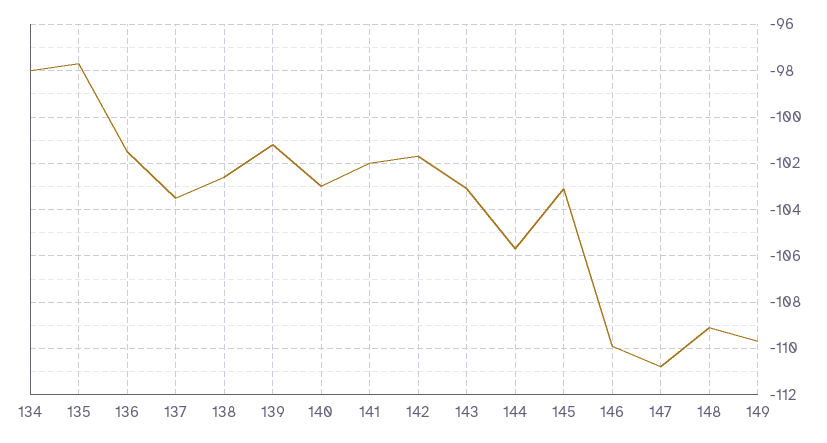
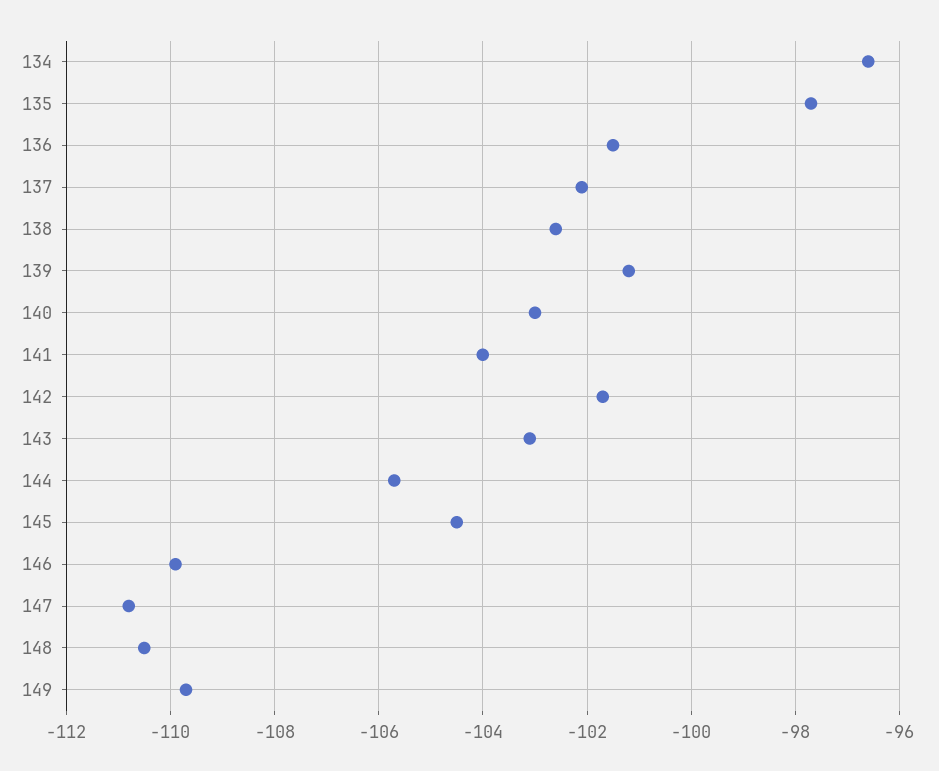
  {
-   "134": -98,
+   "134": -96.5,
    "135": -97.5,
    "136": -101.5,
-   "137": -103.5,
+   "137": -102,
    "138": -102.5,
    "139": -101,
    "140": -103,
-   "141": -102,
+   "141": -104,
    "142": -101.5,
    "143": -103,
    "144": -105.5,
-   "145": -103,
+   "145": -104.5,
    "146": -110,
    "147": -111,
-   "148": -109,
+   "148": -110.5,
    "149": -109.5
  }

